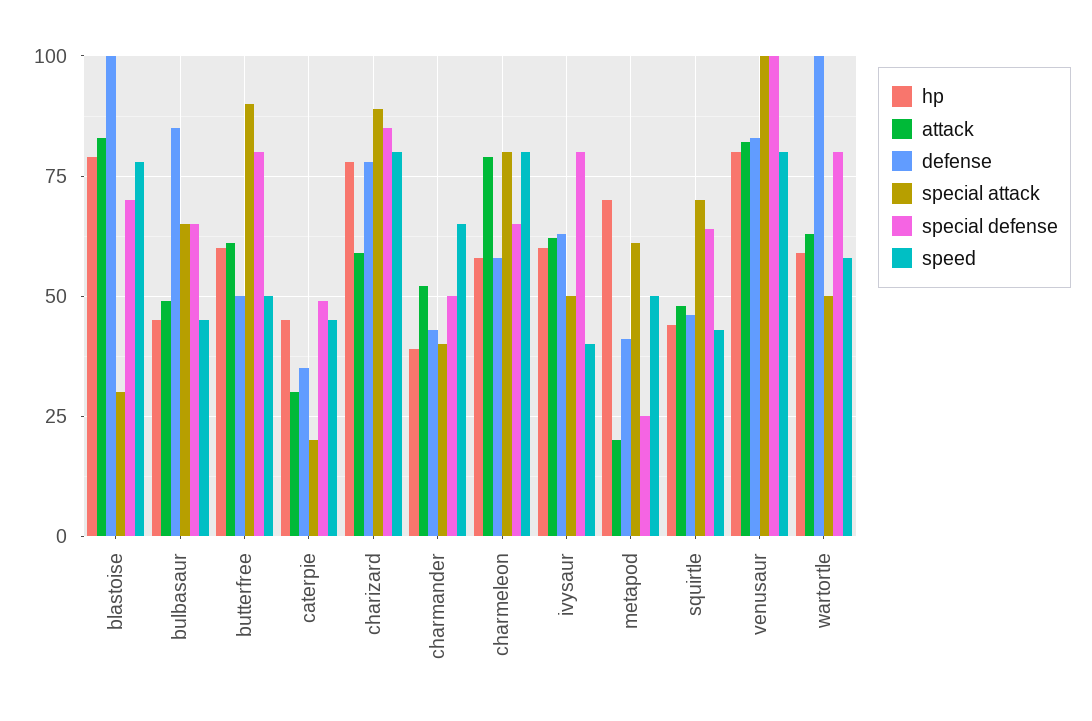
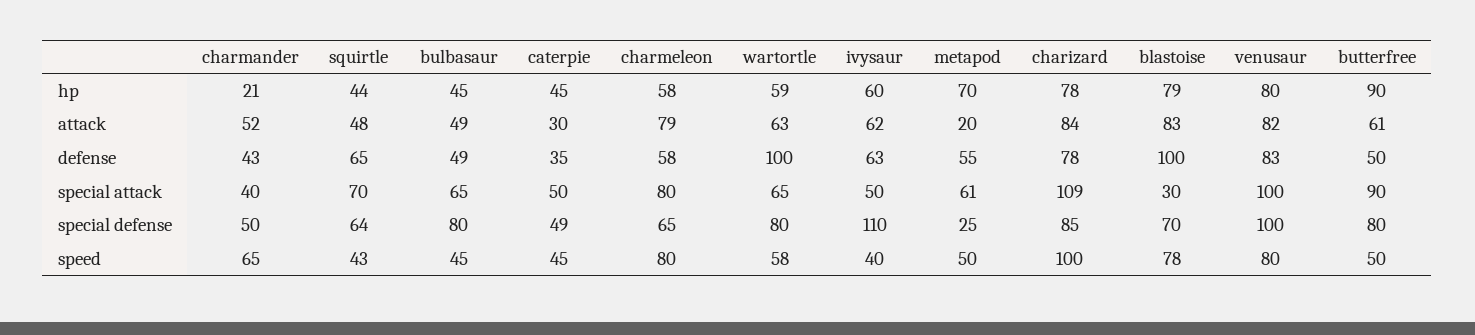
  {
    "hp": {
      "blastoise": 79,
      "bulbasaur": 45,
-     "butterfree": 60,
+     "butterfree": 90,
      "caterpie": 45,
      "charizard": 78,
-     "charmander": 40,
+     "charmander": 21,
      "charmeleon": 58,
      "ivysaur": 60,
      "metapod": 70,
      "squirtle": 44,
      "venusaur": 80,
      "wartortle": 59
    },
    "attack": {
      "blastoise": 83,
      "bulbasaur": 49,
      "butterfree": 61,
      "caterpie": 30,
-     "charizard": 60,
+     "charizard": 84,
      "charmander": 52,
      "charmeleon": 79,
      "ivysaur": 62,
      "metapod": 20,
      "squirtle": 48,
      "venusaur": 82,
      "wartortle": 63
    },
    "defense": {
      "blastoise": 100,
-     "bulbasaur": 85,
+     "bulbasaur": 49,
      "butterfree": 50,
      "caterpie": 35,
      "charizard": 78,
      "charmander": 43,
      "charmeleon": 58,
      "ivysaur": 63,
-     "metapod": 40,
+     "metapod": 55,
-     "squirtle": 45,
+     "squirtle": 65,
      "venusaur": 83,
      "wartortle": 100
    },
    "special attack": {
      "blastoise": 30,
      "bulbasaur": 65,
      "butterfree": 90,
-     "caterpie": 20,
+     "caterpie": 50,
-     "charizard": 90,
+     "charizard": 109,
      "charmander": 40,
      "charmeleon": 80,
      "ivysaur": 50,
      "metapod": 61,
      "squirtle": 70,
      "venusaur": 100,
-     "wartortle": 50
+     "wartortle": 65
    },
    "special defense": {
      "blastoise": 70,
-     "bulbasaur": 65,
+     "bulbasaur": 80,
      "butterfree": 80,
      "caterpie": 49,
      "charizard": 85,
      "charmander": 50,
      "charmeleon": 65,
-     "ivysaur": 80,
+     "ivysaur": 110,
      "metapod": 25,
      "squirtle": 64,
      "venusaur": 100,
      "wartortle": 80
    },
    "speed": {
      "blastoise": 78,
      "bulbasaur": 45,
      "butterfree": 50,
      "caterpie": 45,
-     "charizard": 80,
+     "charizard": 100,
      "charmander": 65,
      "charmeleon": 80,
      "ivysaur": 40,
      "metapod": 50,
      "squirtle": 43,
      "venusaur": 80,
      "wartortle": 58
    }
  }

